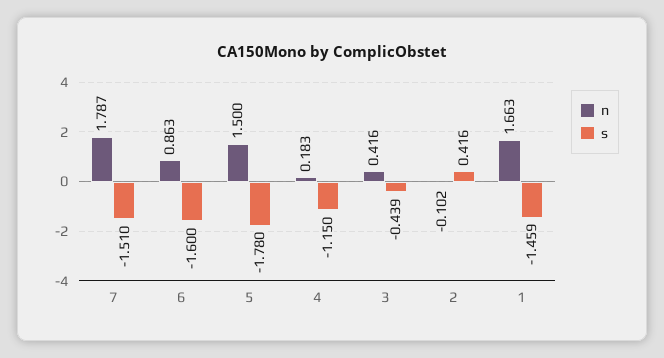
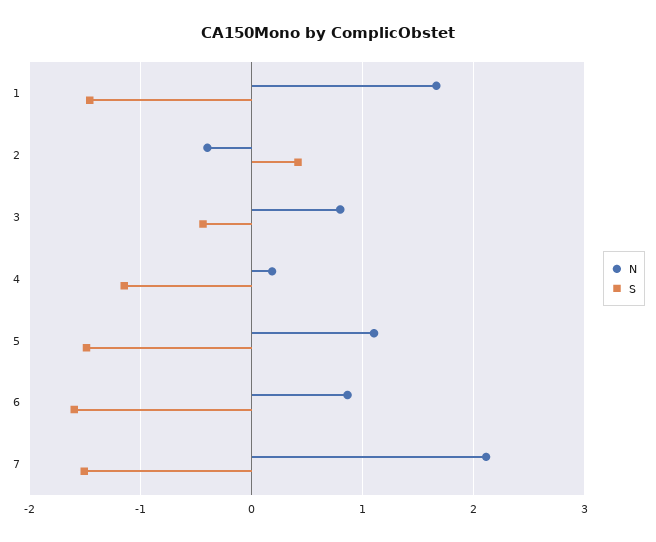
  {
    "n": {
-     "7": 1.787,
+     "7": 2.1,
      "6": 0.863,
-     "5": 1.5,
+     "5": 1.1,
      "4": 0.183,
-     "3": 0.416,
+     "3": 0.8,
-     "2": -0.102,
+     "2": -0.4,
      "1": 1.663
    },
    "s": {
      "7": -1.51,
      "6": -1.6,
-     "5": -1.78,
+     "5": -1.5,
      "4": -1.15,
      "3": -0.439,
      "2": 0.416,
      "1": -1.459
    }
  }

